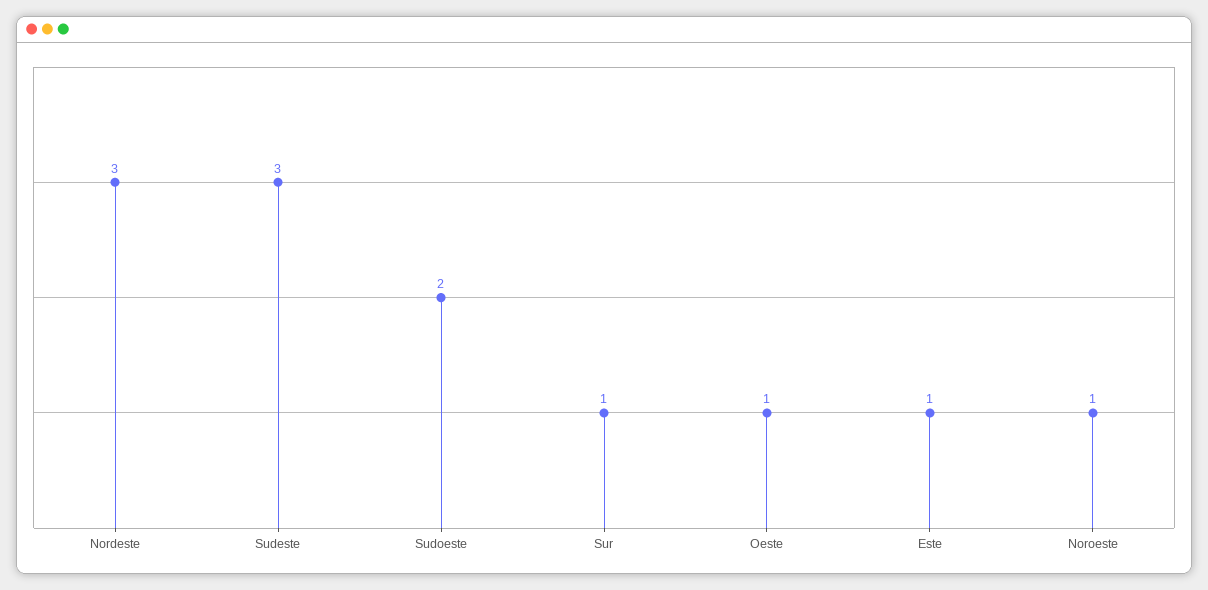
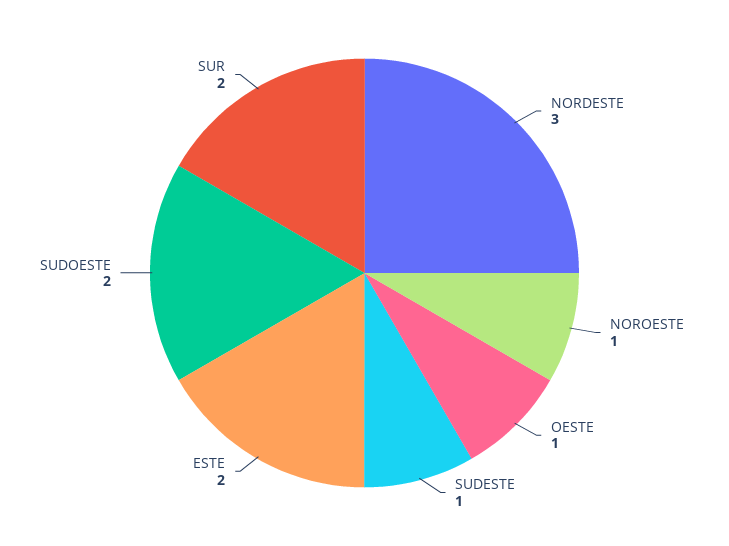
  {
    "Nordeste": 3,
-   "Sudeste": 3,
+   "Sudeste": 1,
    "Sudoeste": 2,
-   "Sur": 1,
+   "Sur": 2,
    "Oeste": 1,
-   "Este": 1,
+   "Este": 2,
    "Noroeste": 1
  }

